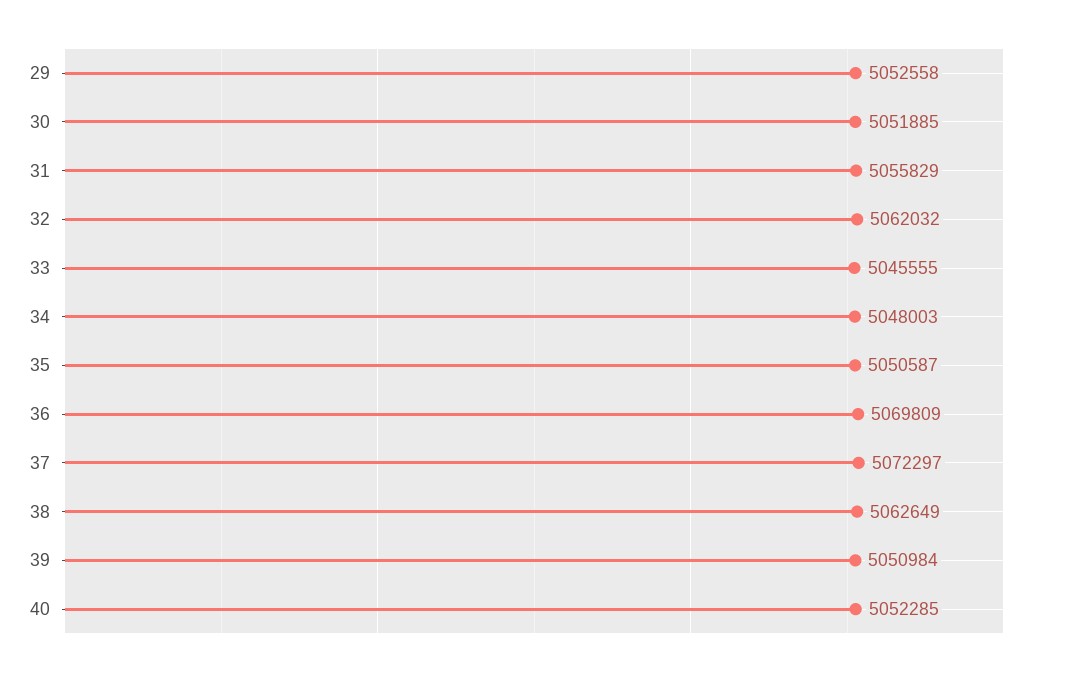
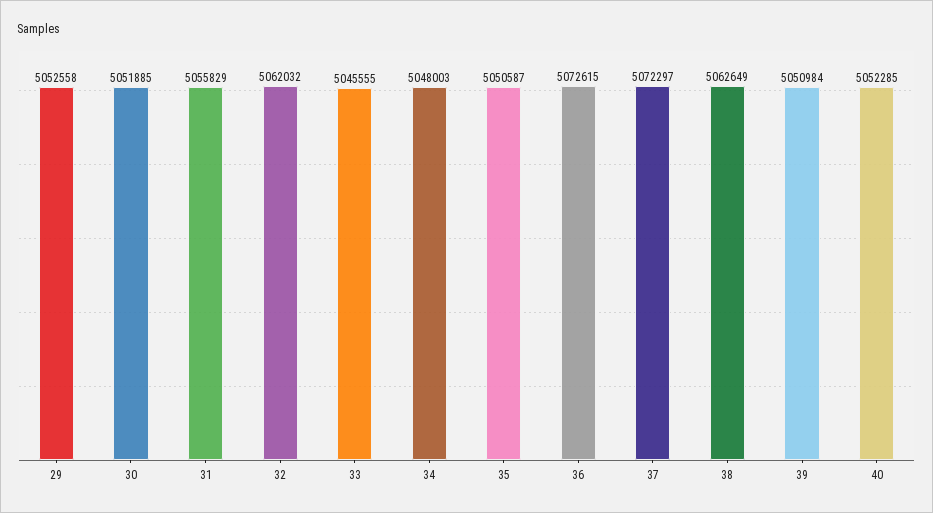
  {
    "29": 5052558,
    "30": 5051885,
    "31": 5055829,
    "32": 5062032,
    "33": 5045555,
    "34": 5048003,
    "35": 5050587,
-   "36": 5069809,
+   "36": 5072615,
    "37": 5072297,
    "38": 5062649,
    "39": 5050984,
    "40": 5052285
  }

